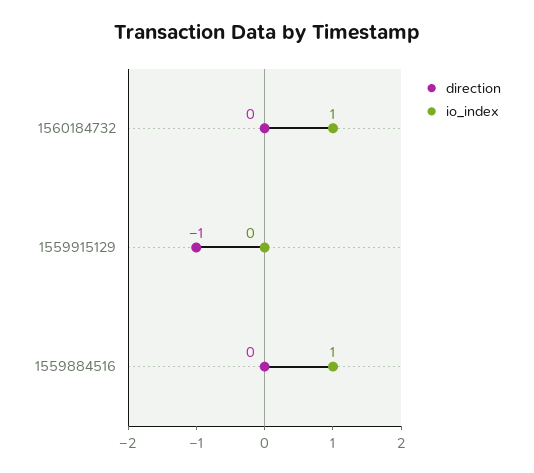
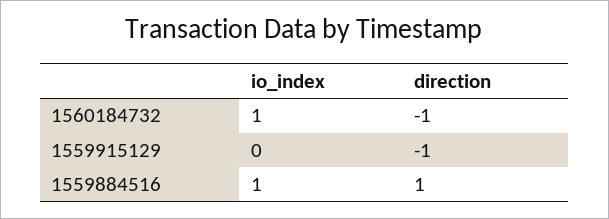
  {
    "direction": {
-     "1560184732": 0,
+     "1560184732": -1,
      "1559915129": -1,
-     "1559884516": 0
+     "1559884516": 1
    },
    "io_index": {
      "1560184732": 1,
      "1559915129": 0,
      "1559884516": 1
    }
  }

